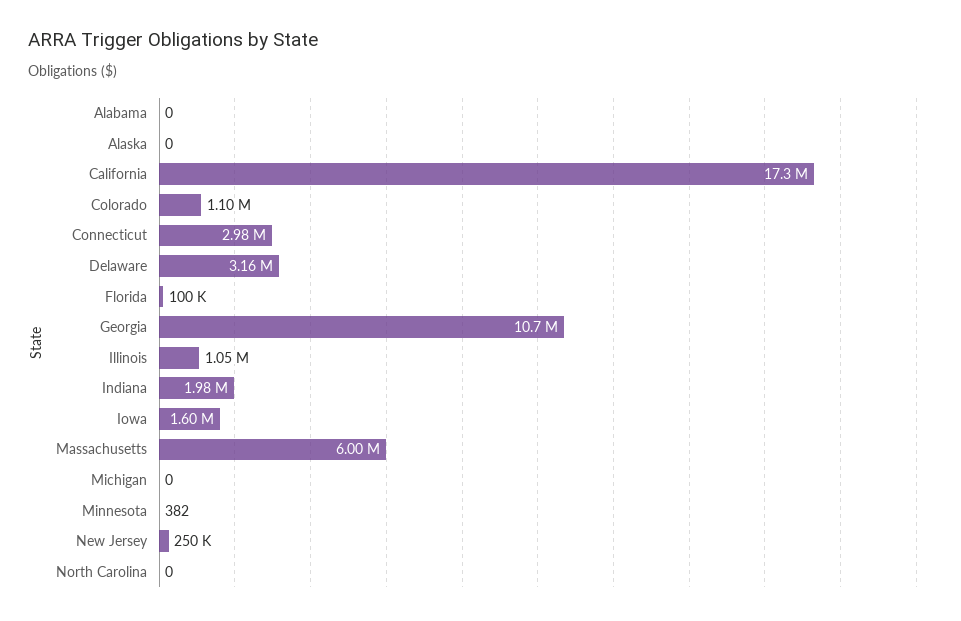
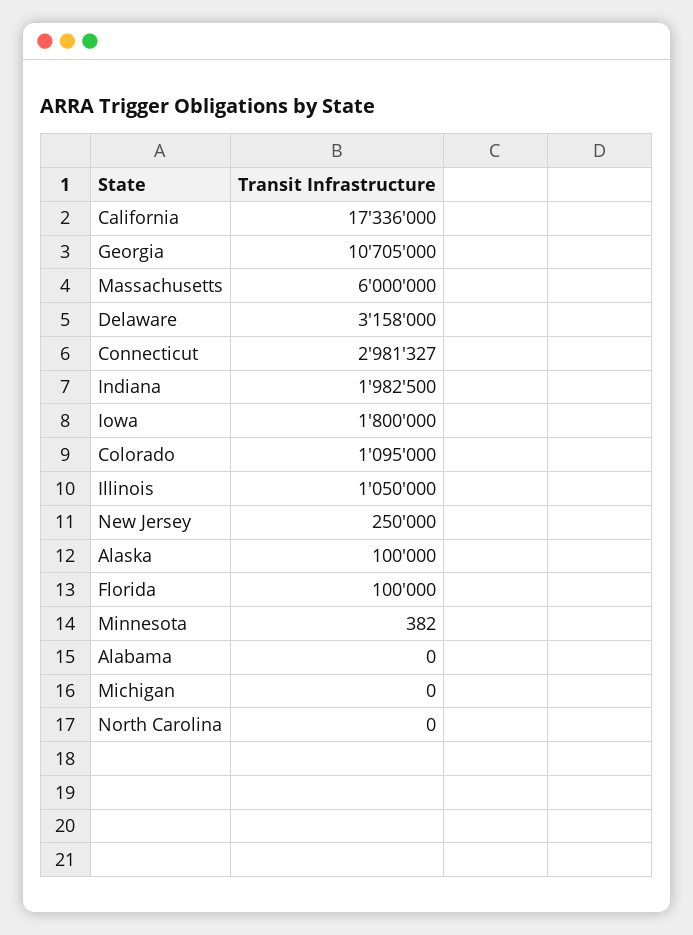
  {
    "Alabama": 0,
-   "Alaska": 0,
+   "Alaska": 100000,
    "California": 17336000,
    "Colorado": 1095000,
    "Connecticut": 2981327,
    "Delaware": 3158000,
    "Florida": 100000,
    "Georgia": 10705000,
    "Illinois": 1050000,
    "Indiana": 1982500,
-   "Iowa": 1600000,
+   "Iowa": 1800000,
    "Massachusetts": 6000000,
    "Michigan": 0,
    "Minnesota": 382,
    "New Jersey": 250000,
    "North Carolina": 0
  }

